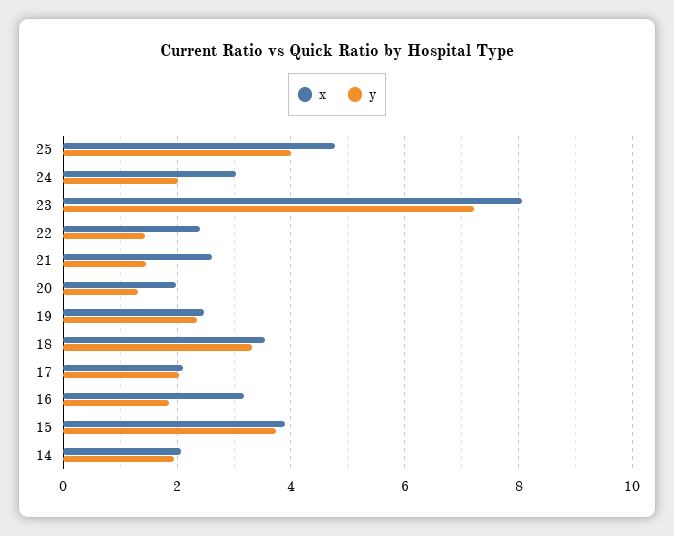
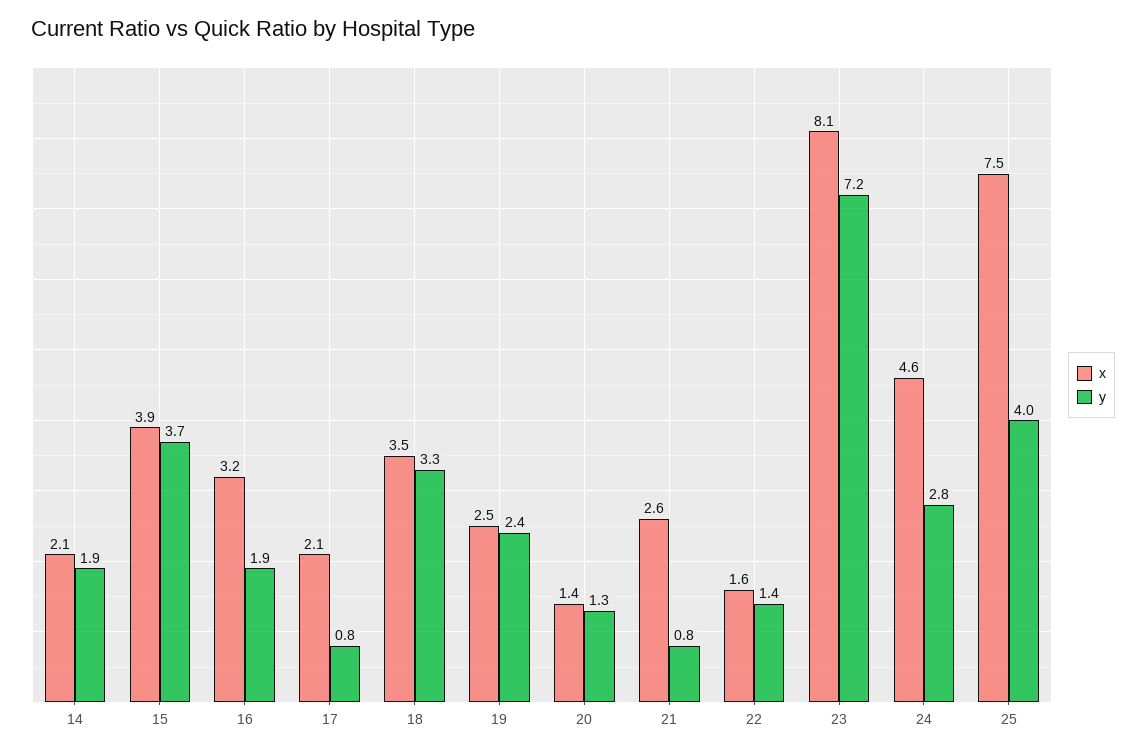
  {
    "x": {
-     "25": 4.8,
+     "25": 7.5,
-     "24": 3,
+     "24": 4.6,
      "23": 8.1,
-     "22": 2.4,
+     "22": 1.6,
      "21": 2.6,
-     "20": 2,
+     "20": 1.4,
      "19": 2.5,
      "18": 3.5,
      "17": 2.1,
      "16": 3.2,
      "15": 3.9,
      "14": 2.1
    },
    "y": {
      "25": 4,
-     "24": 2,
+     "24": 2.8,
      "23": 7.2,
      "22": 1.4,
-     "21": 1.4,
+     "21": 0.8,
      "20": 1.3,
      "19": 2.4,
      "18": 3.3,
-     "17": 2,
+     "17": 0.8,
      "16": 1.9,
      "15": 3.7,
      "14": 1.9
    }
  }

